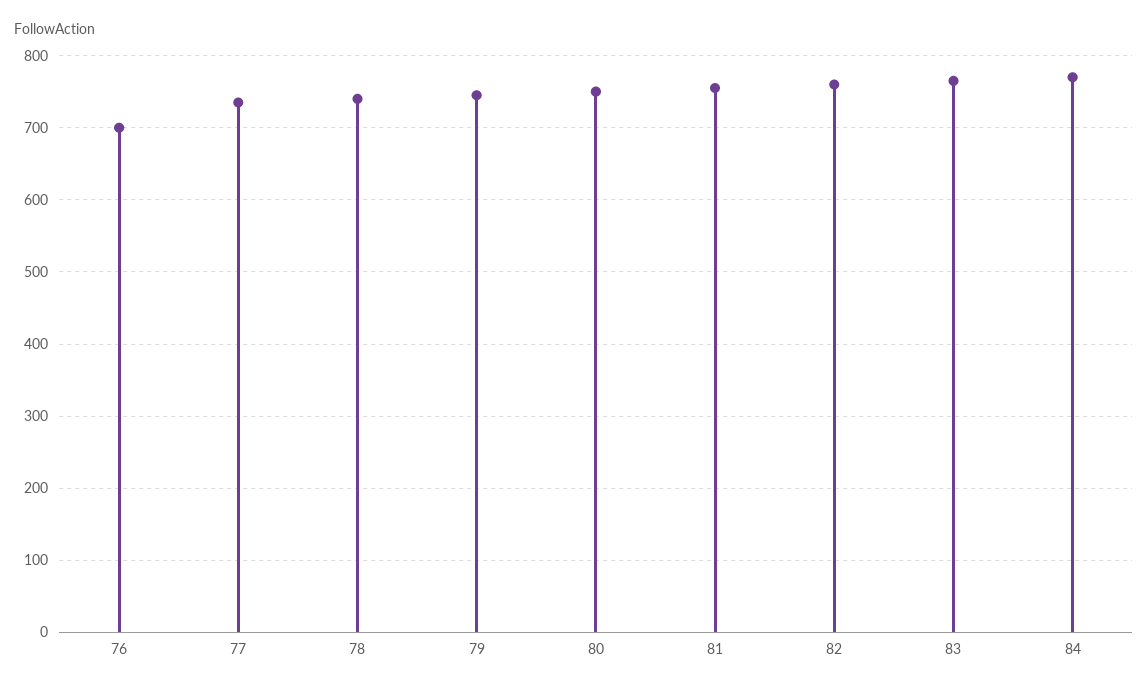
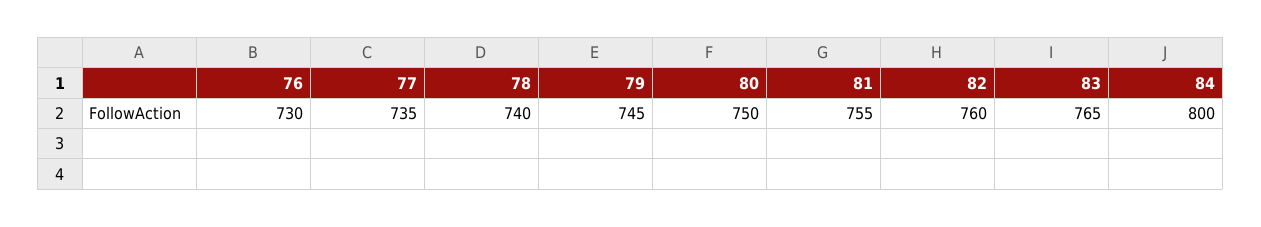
  {
-   "76": 700,
+   "76": 730,
    "77": 735,
    "78": 740,
    "79": 745,
    "80": 750,
    "81": 755,
    "82": 760,
    "83": 765,
-   "84": 770
+   "84": 800
  }

